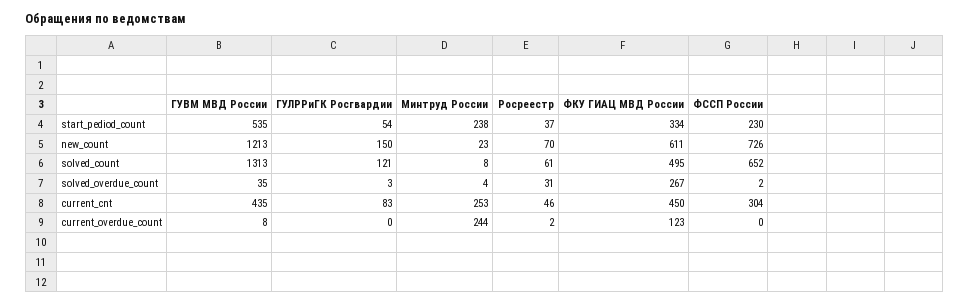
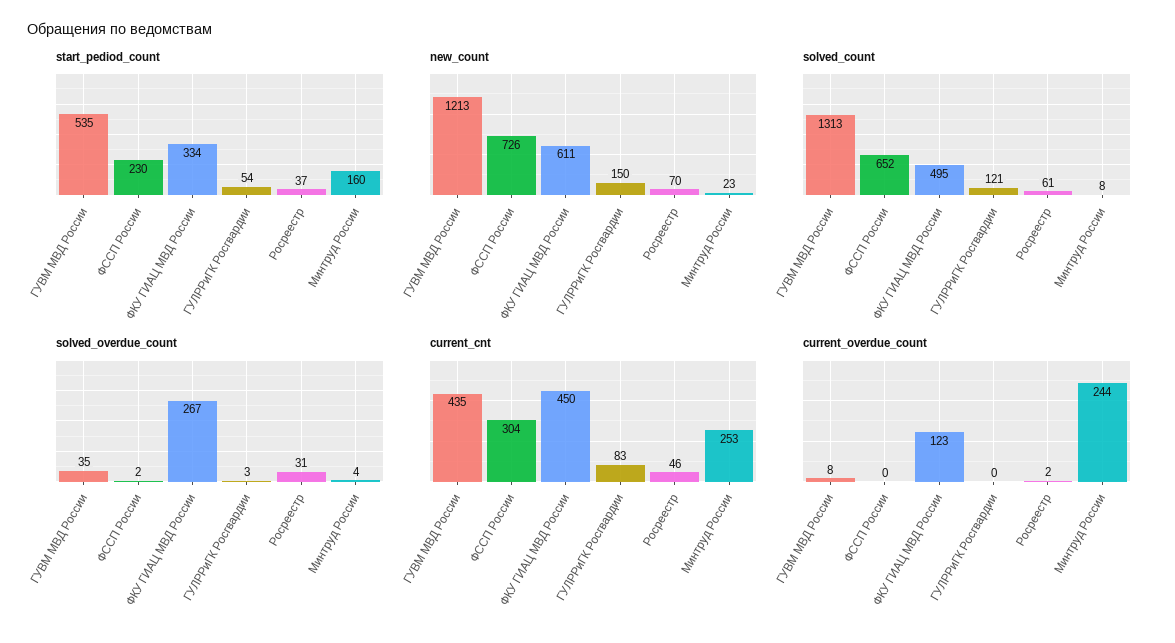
  {
    "start_pediod_count": {
      "ГУВМ МВД России": 535,
      "ГУЛРРиГК Росгвардии": 54,
-     "Минтруд России": 238,
+     "Минтруд России": 160,
      "Росреестр": 37,
      "ФКУ ГИАЦ МВД России": 334,
      "ФССП России": 230
    },
    "new_count": {
      "ГУВМ МВД России": 1213,
      "ГУЛРРиГК Росгвардии": 150,
      "Минтруд России": 23,
      "Росреестр": 70,
      "ФКУ ГИАЦ МВД России": 611,
      "ФССП России": 726
    },
    "solved_count": {
      "ГУВМ МВД России": 1313,
      "ГУЛРРиГК Росгвардии": 121,
      "Минтруд России": 8,
      "Росреестр": 61,
      "ФКУ ГИАЦ МВД России": 495,
      "ФССП России": 652
    },
    "solved_overdue_count": {
      "ГУВМ МВД России": 35,
      "ГУЛРРиГК Росгвардии": 3,
      "Минтруд России": 4,
      "Росреестр": 31,
      "ФКУ ГИАЦ МВД России": 267,
      "ФССП России": 2
    },
    "current_cnt": {
      "ГУВМ МВД России": 435,
      "ГУЛРРиГК Росгвардии": 83,
      "Минтруд России": 253,
      "Росреестр": 46,
      "ФКУ ГИАЦ МВД России": 450,
      "ФССП России": 304
    },
    "current_overdue_count": {
      "ГУВМ МВД России": 8,
      "ГУЛРРиГК Росгвардии": 0,
      "Минтруд России": 244,
      "Росреестр": 2,
      "ФКУ ГИАЦ МВД России": 123,
      "ФССП России": 0
    }
  }

